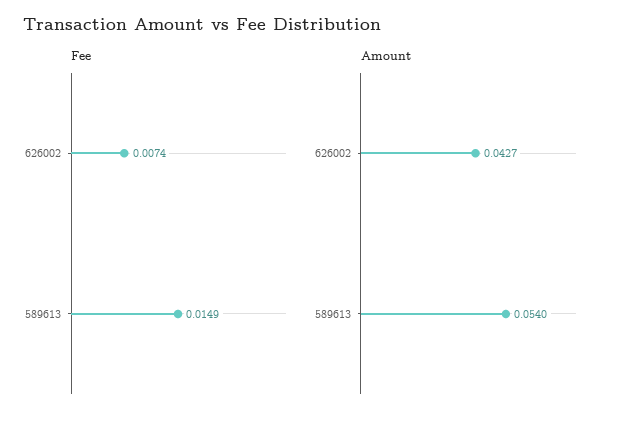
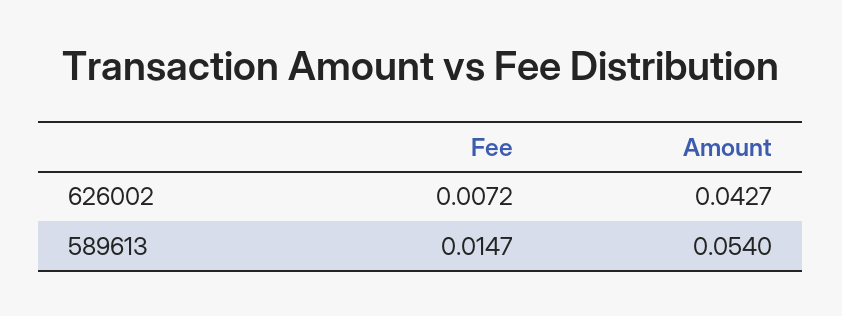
  {
    "Fee": {
-     "626002": 0.0074,
+     "626002": 0.0072,
-     "589613": 0.0149
+     "589613": 0.0147
    },
    "Amount": {
      "626002": 0.0427,
      "589613": 0.054
    }
  }

